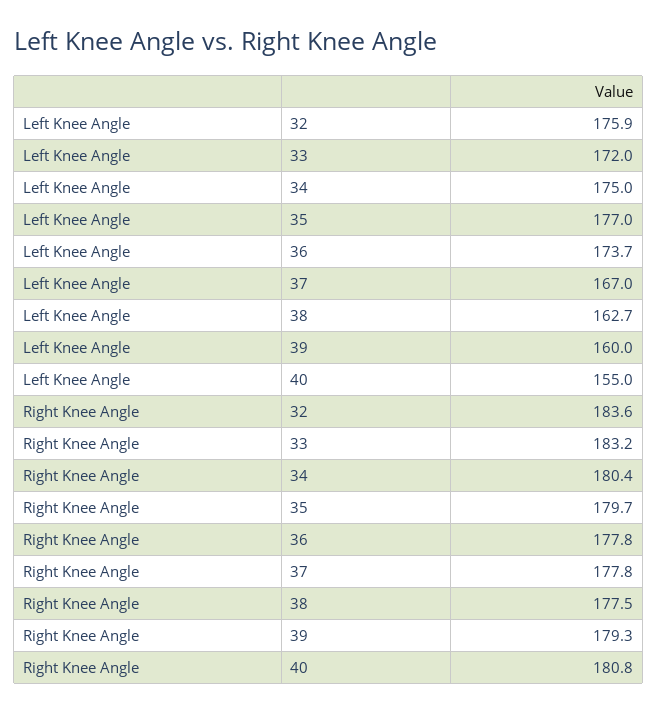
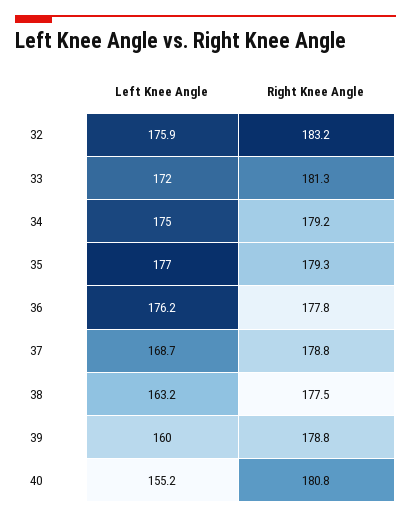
  {
    "Left Knee Angle": {
      "32": 175.9,
      "33": 172,
      "34": 175,
      "35": 177,
-     "36": 173.7,
+     "36": 176.2,
-     "37": 167,
+     "37": 168.7,
-     "38": 162.7,
+     "38": 163.2,
      "39": 160,
-     "40": 155
+     "40": 155.2
    },
    "Right Knee Angle": {
-     "32": 183.6,
+     "32": 183.2,
-     "33": 183.2,
+     "33": 181.3,
-     "34": 180.4,
+     "34": 179.2,
-     "35": 179.7,
+     "35": 179.3,
      "36": 177.8,
-     "37": 177.8,
+     "37": 178.8,
      "38": 177.5,
-     "39": 179.3,
+     "39": 178.8,
      "40": 180.8
    }
  }

